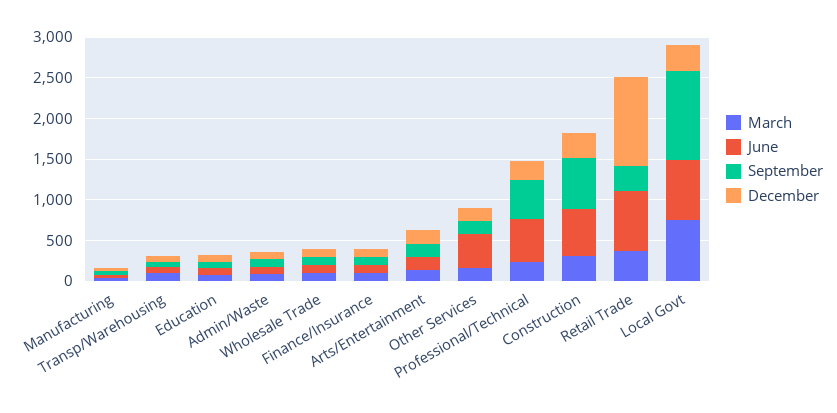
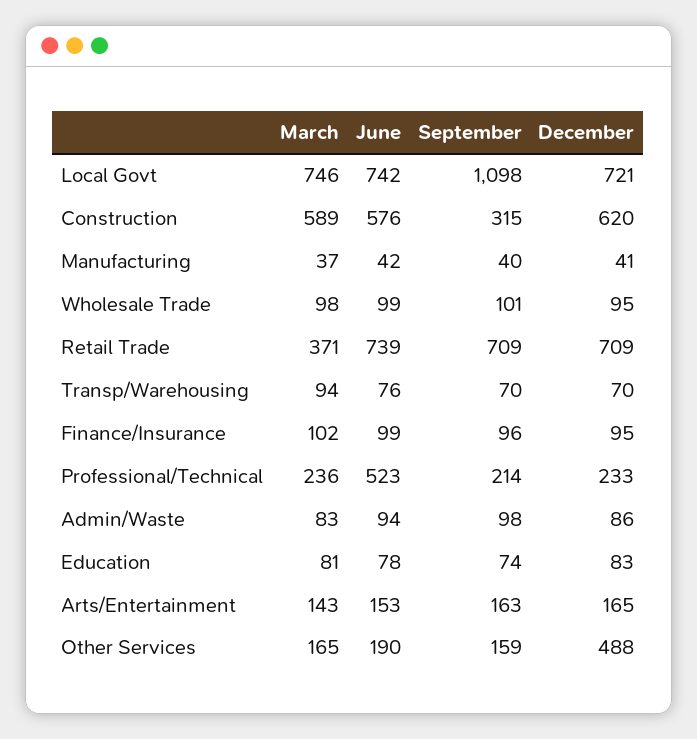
  {
    "March": {
      "Manufacturing": 37,
      "Transp/Warehousing": 94,
      "Education": 81,
      "Admin/Waste": 83,
      "Wholesale Trade": 98,
      "Finance/Insurance": 102,
      "Arts/Entertainment": 143,
      "Other Services": 165,
      "Professional/Technical": 236,
-     "Construction": 300,
+     "Construction": 589,
      "Retail Trade": 371,
      "Local Govt": 746
    },
    "June": {
      "Manufacturing": 42,
      "Transp/Warehousing": 76,
      "Education": 78,
      "Admin/Waste": 94,
      "Wholesale Trade": 99,
      "Finance/Insurance": 99,
      "Arts/Entertainment": 153,
-     "Other Services": 400,
+     "Other Services": 190,
      "Professional/Technical": 523,
      "Construction": 576,
      "Retail Trade": 739,
      "Local Govt": 742
    },
    "September": {
      "Manufacturing": 40,
      "Transp/Warehousing": 70,
      "Education": 74,
      "Admin/Waste": 98,
      "Wholesale Trade": 101,
      "Finance/Insurance": 96,
      "Arts/Entertainment": 163,
      "Other Services": 159,
-     "Professional/Technical": 500,
+     "Professional/Technical": 214,
-     "Construction": 600,
+     "Construction": 315,
-     "Retail Trade": 300,
+     "Retail Trade": 709,
      "Local Govt": 1098
    },
    "December": {
      "Manufacturing": 41,
      "Transp/Warehousing": 70,
      "Education": 83,
      "Admin/Waste": 86,
      "Wholesale Trade": 95,
      "Finance/Insurance": 95,
      "Arts/Entertainment": 165,
-     "Other Services": 200,
+     "Other Services": 488,
      "Professional/Technical": 233,
-     "Construction": 300,
+     "Construction": 620,
-     "Retail Trade": 1100,
+     "Retail Trade": 709,
-     "Local Govt": 300
+     "Local Govt": 721
    }
  }

